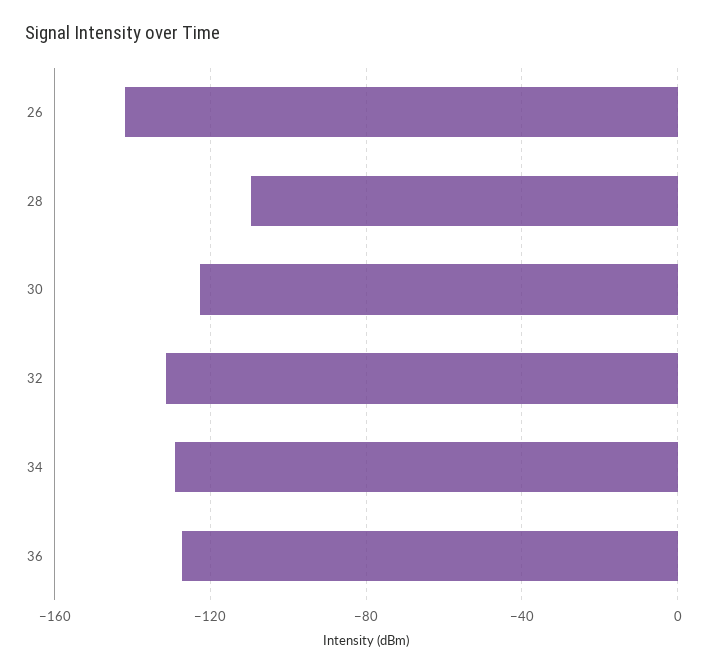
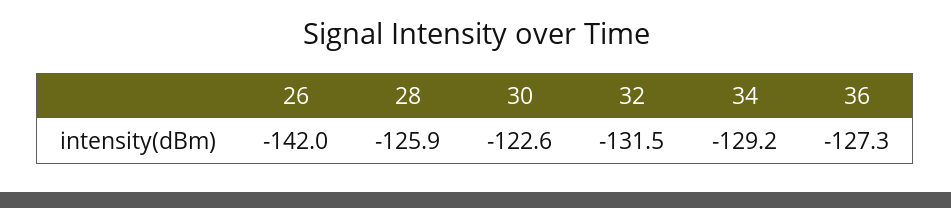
  {
    "26": -142,
-   "28": -110,
+   "28": -125.9,
    "30": -122.6,
    "32": -131.5,
    "34": -129.2,
    "36": -127.3
  }

